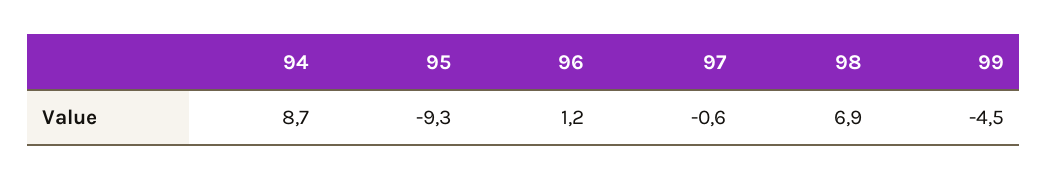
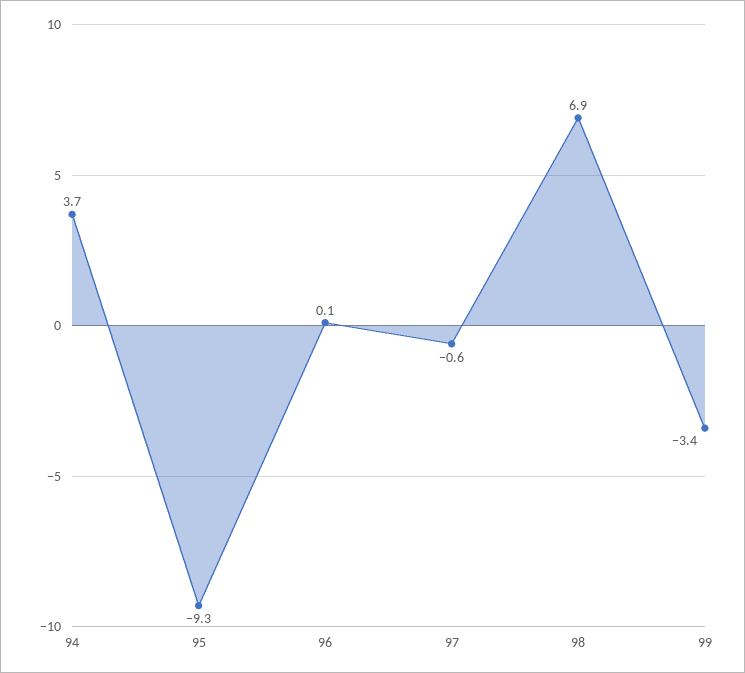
  {
-   "94": 8.7,
+   "94": 3.7,
    "95": -9.3,
-   "96": 1.2,
+   "96": 0.1,
    "97": -0.6,
    "98": 6.9,
-   "99": -4.5
+   "99": -3.4
  }

